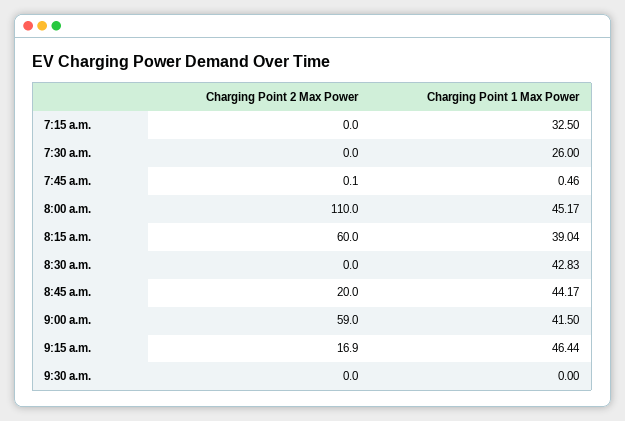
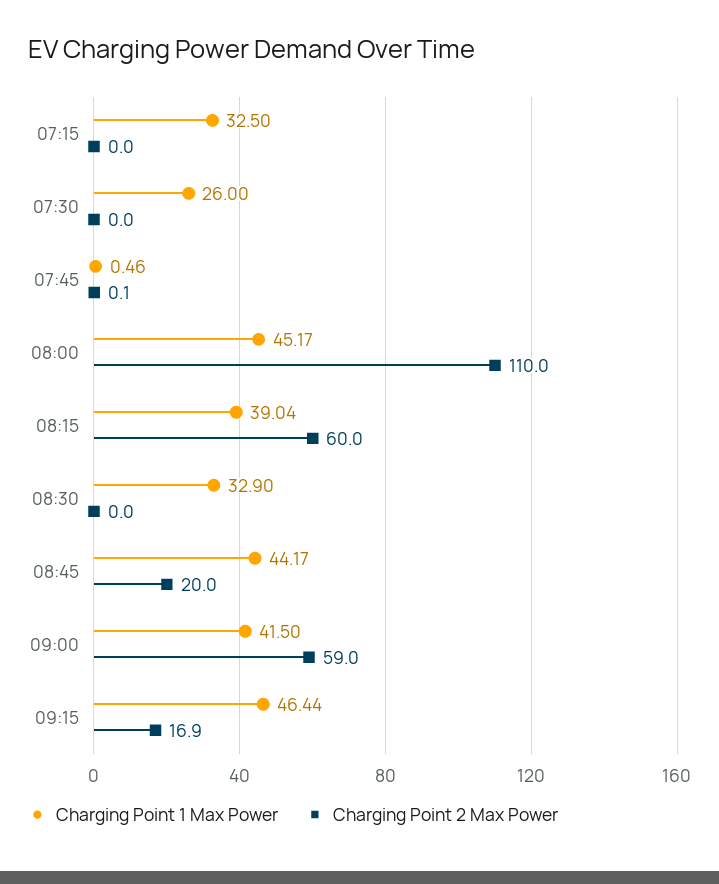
  {
    "Charging Point 2 Max Power": {
      "7:15 a.m.": 0,
      "7:30 a.m.": 0,
      "7:45 a.m.": 0.1,
      "8:00 a.m.": 110,
      "8:15 a.m.": 60,
      "8:30 a.m.": 0,
      "8:45 a.m.": 20,
      "9:00 a.m.": 59,
-     "9:15 a.m.": 16.9,
+     "9:15 a.m.": 16.9
-     "9:30 a.m.": 0
    },
    "Charging Point 1 Max Power": {
      "7:15 a.m.": 32.5,
      "7:30 a.m.": 26,
      "7:45 a.m.": 0.46,
      "8:00 a.m.": 45.17,
      "8:15 a.m.": 39.04,
-     "8:30 a.m.": 42.83,
+     "8:30 a.m.": 32.9,
      "8:45 a.m.": 44.17,
      "9:00 a.m.": 41.5,
-     "9:15 a.m.": 46.44,
+     "9:15 a.m.": 46.44
-     "9:30 a.m.": 0
    }
  }

